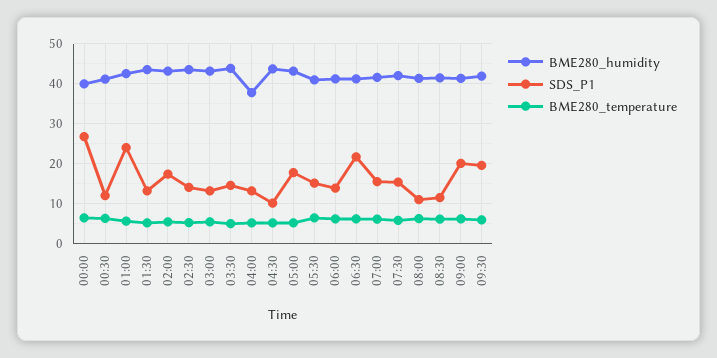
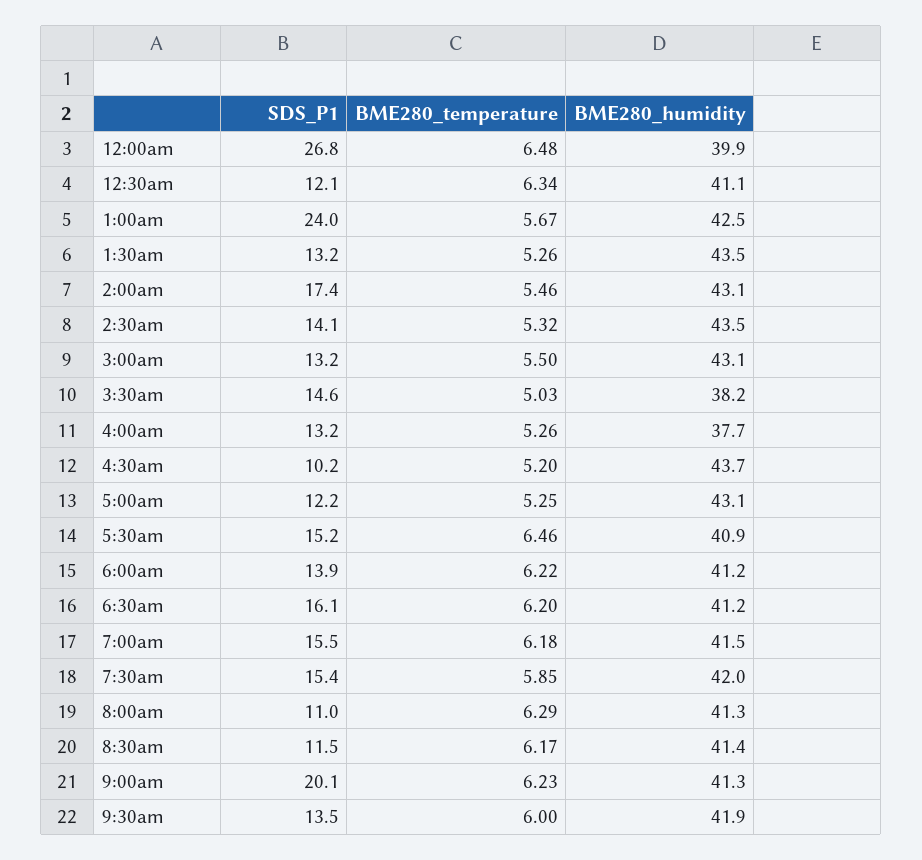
  {
    "BME280_humidity": {
      "00:00": 39.9,
      "00:30": 41.1,
      "01:00": 42.5,
      "01:30": 43.5,
      "02:00": 43.1,
      "02:30": 43.5,
      "03:00": 43.1,
-     "03:30": 44,
+     "03:30": 38.2,
      "04:00": 37.7,
      "04:30": 43.7,
      "05:00": 43.1,
      "05:30": 40.9,
      "06:00": 41.2,
      "06:30": 41.2,
      "07:00": 41.5,
      "07:30": 42,
      "08:00": 41.3,
      "08:30": 41.4,
      "09:00": 41.3,
      "09:30": 41.9
    },
    "SDS_P1": {
      "00:00": 26.8,
      "00:30": 12.1,
      "01:00": 24,
      "01:30": 13.2,
      "02:00": 17.4,
      "02:30": 14.1,
      "03:00": 13.2,
      "03:30": 14.6,
      "04:00": 13.2,
      "04:30": 10.2,
-     "05:00": 18,
+     "05:00": 12.2,
      "05:30": 15.2,
      "06:00": 13.9,
-     "06:30": 22,
+     "06:30": 16.1,
      "07:00": 15.5,
      "07:30": 15.4,
      "08:00": 11,
      "08:30": 11.5,
      "09:00": 20.1,
-     "09:30": 20
+     "09:30": 13.5
    },
    "BME280_temperature": {
      "00:00": 6.48,
      "00:30": 6.34,
      "01:00": 5.67,
      "01:30": 5.26,
      "02:00": 5.46,
      "02:30": 5.32,
      "03:00": 5.5,
      "03:30": 5.03,
      "04:00": 5.26,
      "04:30": 5.2,
      "05:00": 5.25,
      "05:30": 6.46,
      "06:00": 6.22,
      "06:30": 6.2,
      "07:00": 6.18,
      "07:30": 5.85,
      "08:00": 6.29,
      "08:30": 6.17,
      "09:00": 6.23,
      "09:30": 6
    }
  }

